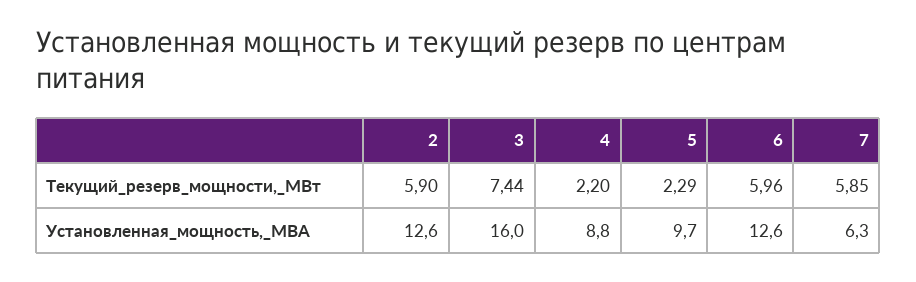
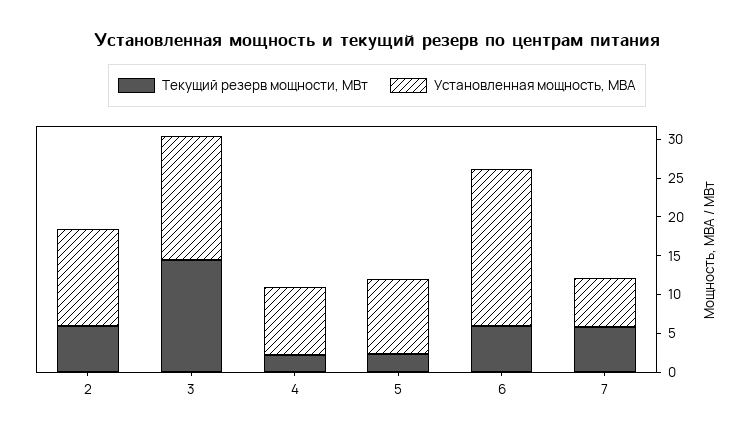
  {
    "Текущий_резерв_мощности,_МВт": {
      "2": 5.9,
-     "3": 7.44,
+     "3": 15,
      "4": 2.2,
      "5": 2.29,
      "6": 5.96,
      "7": 5.85
    },
    "Установленная_мощность,_МВА": {
      "2": 12.6,
      "3": 16,
      "4": 8.8,
      "5": 9.7,
-     "6": 12.6,
+     "6": 20,
      "7": 6.3
    }
  }

